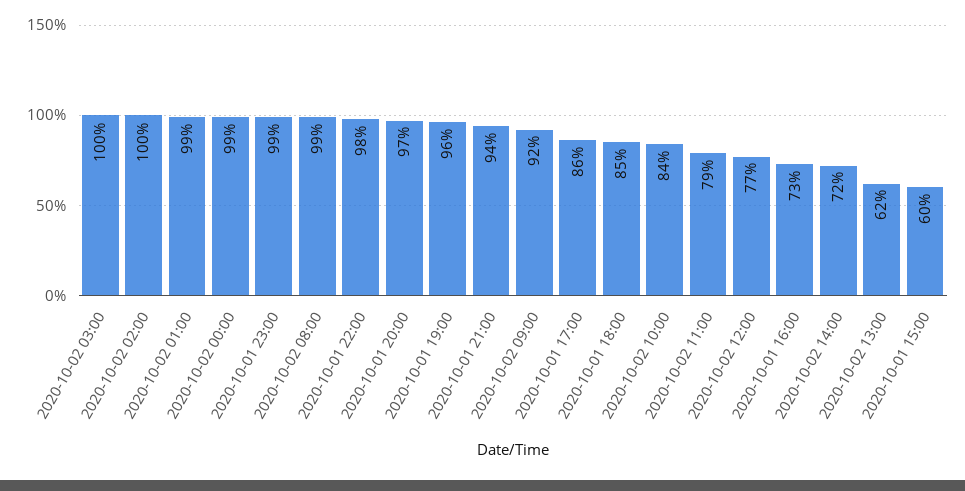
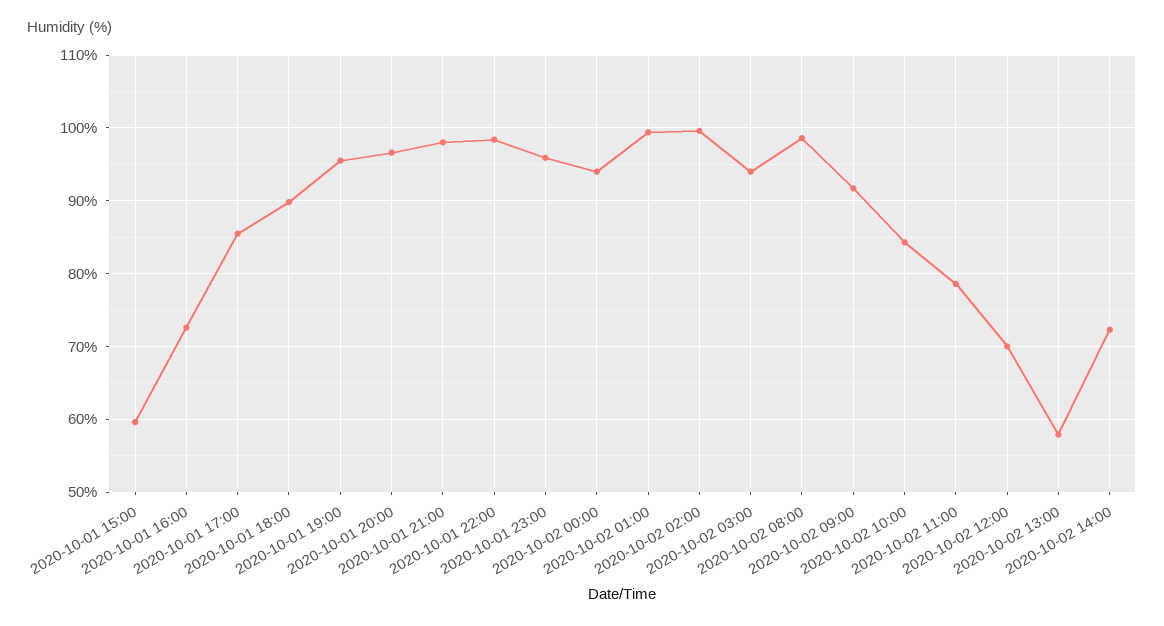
  {
-   "2020-10-02 03:00": 100,
+   "2020-10-02 03:00": 94,
    "2020-10-02 02:00": 100,
    "2020-10-02 01:00": 99,
-   "2020-10-02 00:00": 99,
+   "2020-10-02 00:00": 94,
-   "2020-10-01 23:00": 99,
+   "2020-10-01 23:00": 96,
    "2020-10-02 08:00": 99,
    "2020-10-01 22:00": 98,
    "2020-10-01 20:00": 97,
    "2020-10-01 19:00": 96,
-   "2020-10-01 21:00": 94,
+   "2020-10-01 21:00": 98,
    "2020-10-02 09:00": 92,
    "2020-10-01 17:00": 86,
-   "2020-10-01 18:00": 85,
+   "2020-10-01 18:00": 90,
    "2020-10-02 10:00": 84,
    "2020-10-02 11:00": 79,
-   "2020-10-02 12:00": 77,
+   "2020-10-02 12:00": 70,
    "2020-10-01 16:00": 73,
    "2020-10-02 14:00": 72,
-   "2020-10-02 13:00": 62,
+   "2020-10-02 13:00": 58,
    "2020-10-01 15:00": 60
  }

